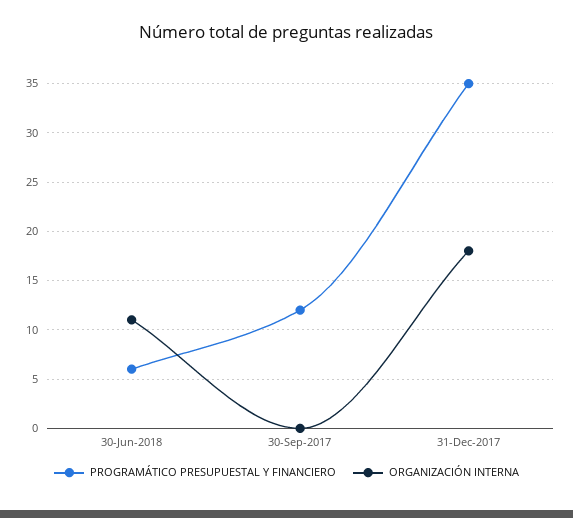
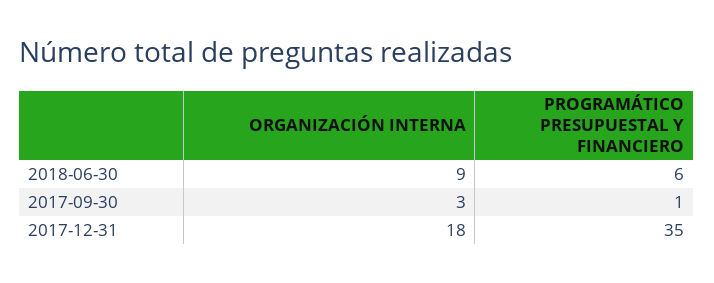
  {
    "PROGRAMÁTICO PRESUPUESTAL Y FINANCIERO": {
      "30-Jun-2018": 6,
-     "30-Sep-2017": 12,
+     "30-Sep-2017": 1,
      "31-Dec-2017": 35
    },
    "ORGANIZACIÓN INTERNA": {
-     "30-Jun-2018": 11,
+     "30-Jun-2018": 9,
-     "30-Sep-2017": 0,
+     "30-Sep-2017": 3,
      "31-Dec-2017": 18
    }
  }

